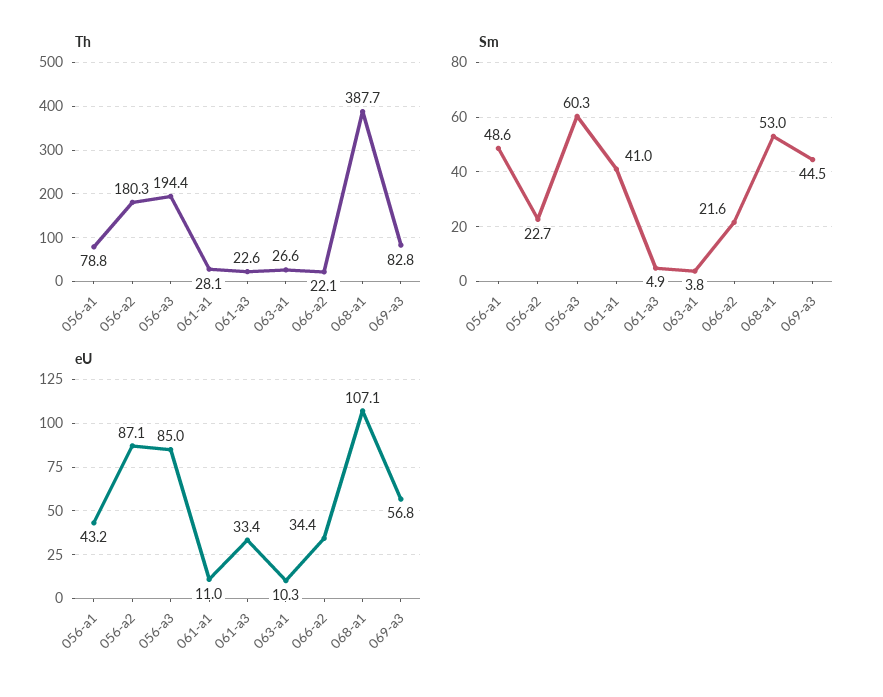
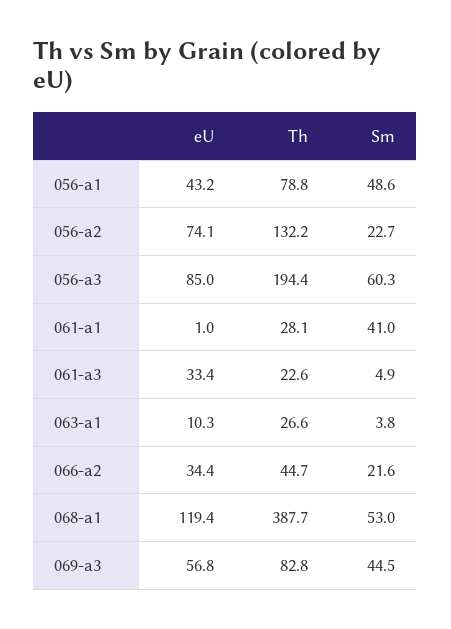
  {
    "Th": {
      "056-a1": 78.8,
-     "056-a2": 180.3,
+     "056-a2": 132.2,
      "056-a3": 194.4,
      "061-a1": 28.1,
      "061-a3": 22.6,
      "063-a1": 26.6,
-     "066-a2": 22.1,
+     "066-a2": 44.7,
      "068-a1": 387.7,
      "069-a3": 82.8
    },
    "Sm": {
      "056-a1": 48.6,
      "056-a2": 22.7,
      "056-a3": 60.3,
      "061-a1": 41,
      "061-a3": 4.9,
      "063-a1": 3.8,
      "066-a2": 21.6,
      "068-a1": 53,
      "069-a3": 44.5
    },
    "eU": {
      "056-a1": 43.2,
-     "056-a2": 87.1,
+     "056-a2": 74.1,
      "056-a3": 85,
-     "061-a1": 11,
+     "061-a1": 1,
      "061-a3": 33.4,
      "063-a1": 10.3,
      "066-a2": 34.4,
-     "068-a1": 107.1,
+     "068-a1": 119.4,
      "069-a3": 56.8
    }
  }

